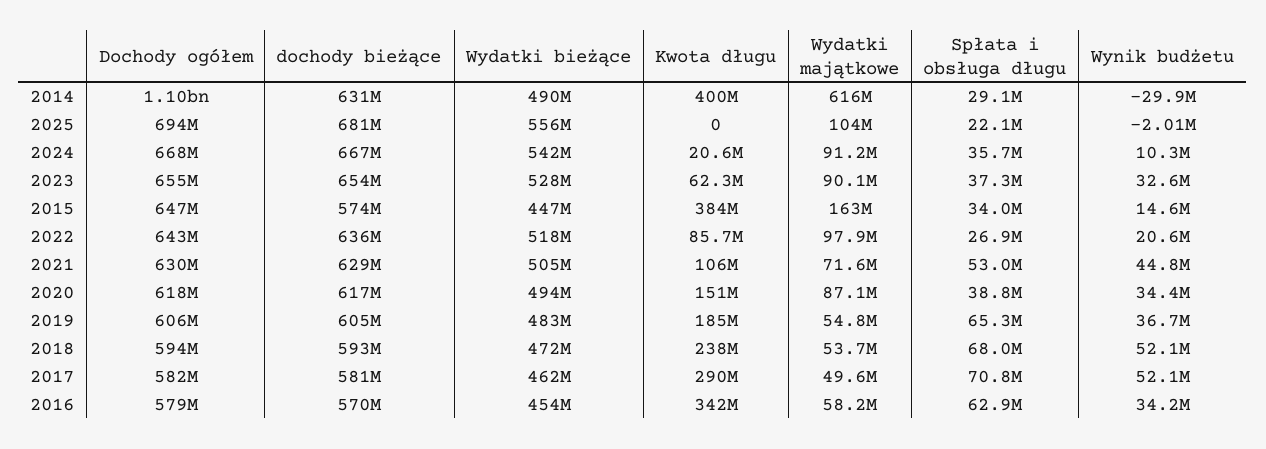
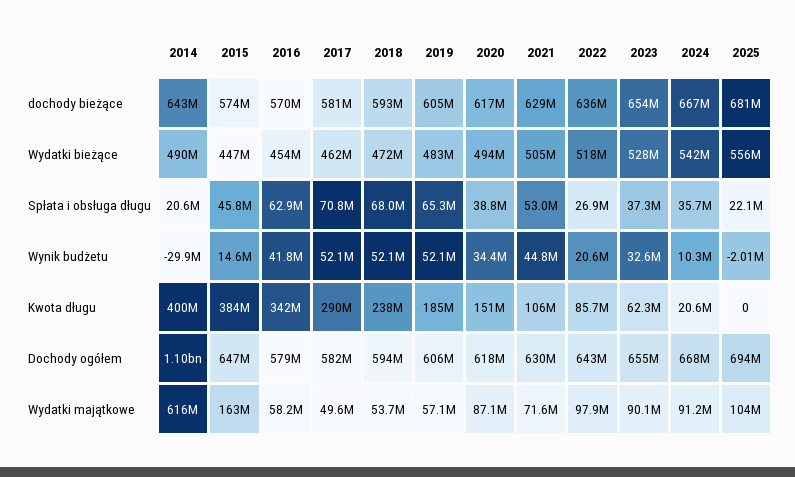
  {
    "Dochody ogółem": {
      "2014": 1100000000,
      "2025": 694000000,
      "2024": 668000000,
      "2023": 655000000,
      "2015": 647000000,
      "2022": 643000000,
      "2021": 630000000,
      "2020": 618000000,
      "2019": 606000000,
      "2018": 594000000,
      "2017": 582000000,
      "2016": 579000000
    },
    "dochody bieżące": {
-     "2014": 631000000,
+     "2014": 643000000,
      "2025": 681000000,
      "2024": 667000000,
      "2023": 654000000,
      "2015": 574000000,
      "2022": 636000000,
      "2021": 629000000,
      "2020": 617000000,
      "2019": 605000000,
      "2018": 593000000,
      "2017": 581000000,
      "2016": 570000000
    },
    "Wydatki bieżące": {
      "2014": 490000000,
      "2025": 556000000,
      "2024": 542000000,
      "2023": 528000000,
      "2015": 447000000,
      "2022": 518000000,
      "2021": 505000000,
      "2020": 494000000,
      "2019": 483000000,
      "2018": 472000000,
      "2017": 462000000,
      "2016": 454000000
    },
    "Kwota długu": {
      "2014": 400000000,
      "2025": 0,
      "2024": 20600000,
      "2023": 62300000,
      "2015": 384000000,
      "2022": 85700000,
      "2021": 106000000,
      "2020": 151000000,
      "2019": 185000000,
      "2018": 238000000,
      "2017": 290000000,
      "2016": 342000000
    },
    "Wydatki majątkowe": {
      "2014": 616000000,
      "2025": 104000000,
      "2024": 91200000,
      "2023": 90100000,
      "2015": 163000000,
      "2022": 97900000,
      "2021": 71600000,
      "2020": 87100000,
-     "2019": 54800000,
+     "2019": 57100000,
      "2018": 53700000,
      "2017": 49600000,
      "2016": 58200000
    },
    "Spłata i obsługa długu": {
-     "2014": 29100000,
+     "2014": 20600000,
      "2025": 22100000,
      "2024": 35700000,
      "2023": 37300000,
-     "2015": 34000000,
+     "2015": 45800000,
      "2022": 26900000,
      "2021": 53000000,
      "2020": 38800000,
      "2019": 65300000,
      "2018": 68000000,
      "2017": 70800000,
      "2016": 62900000
    },
    "Wynik budżetu": {
      "2014": -29900000,
      "2025": -2010000,
      "2024": 10300000,
      "2023": 32600000,
      "2015": 14600000,
      "2022": 20600000,
      "2021": 44800000,
      "2020": 34400000,
-     "2019": 36700000,
+     "2019": 52100000,
      "2018": 52100000,
      "2017": 52100000,
-     "2016": 34200000
+     "2016": 41800000
    }
  }

